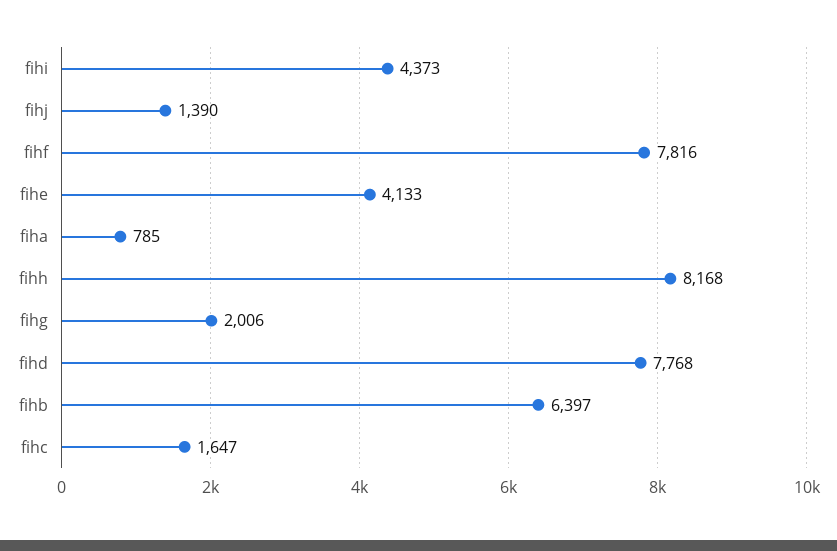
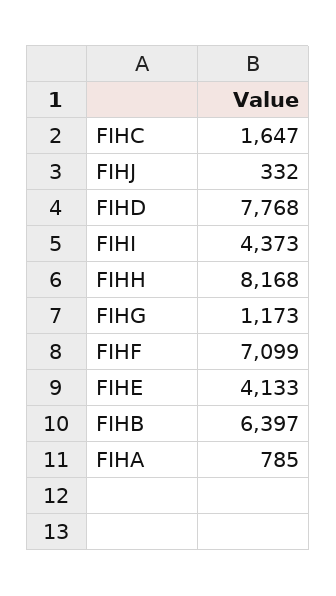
  {
    "fihi": 4373,
-   "fihj": 1390,
+   "fihj": 332,
-   "fihf": 7816,
+   "fihf": 7099,
    "fihe": 4133,
    "fiha": 785,
    "fihh": 8168,
-   "fihg": 2006,
+   "fihg": 1173,
    "fihd": 7768,
    "fihb": 6397,
    "fihc": 1647
  }

